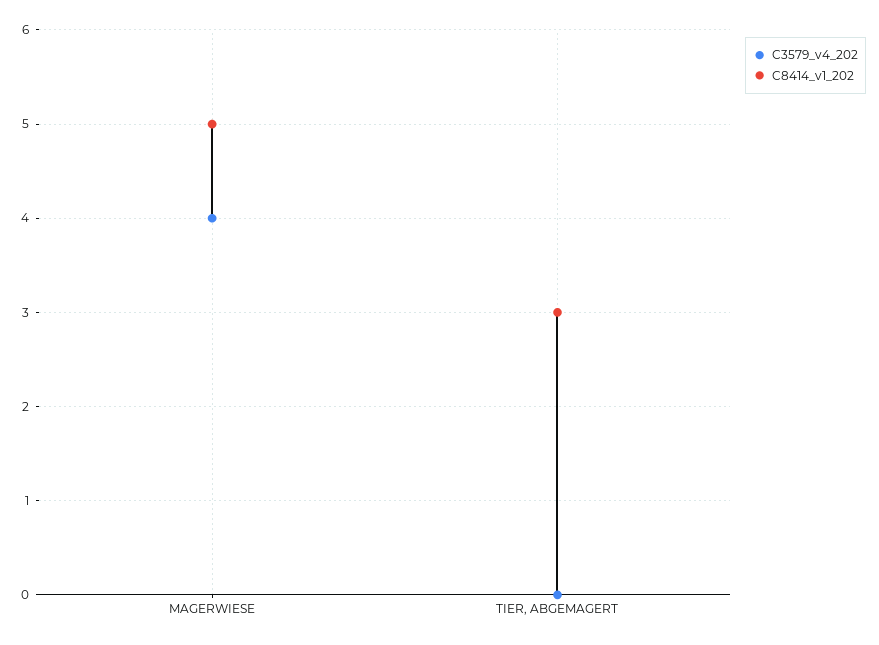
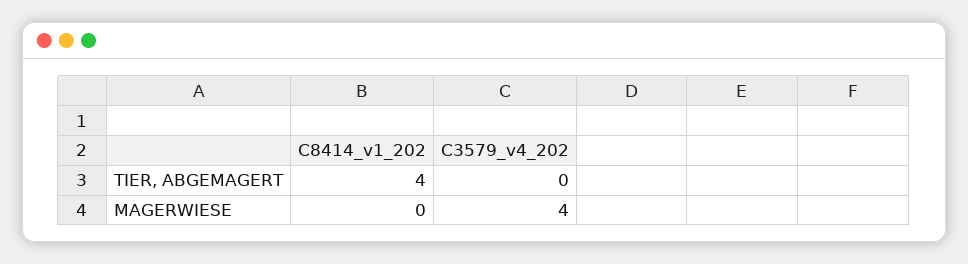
  {
    "C3579_v4_202": {
      "MAGERWIESE": 4,
      "TIER, ABGEMAGERT": 0
    },
    "C8414_v1_202": {
-     "MAGERWIESE": 5,
+     "MAGERWIESE": 0,
-     "TIER, ABGEMAGERT": 3
+     "TIER, ABGEMAGERT": 4
    }
  }

